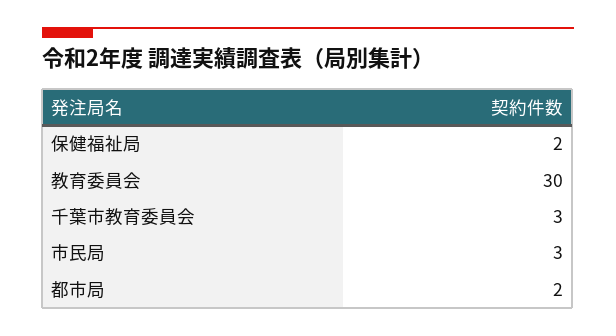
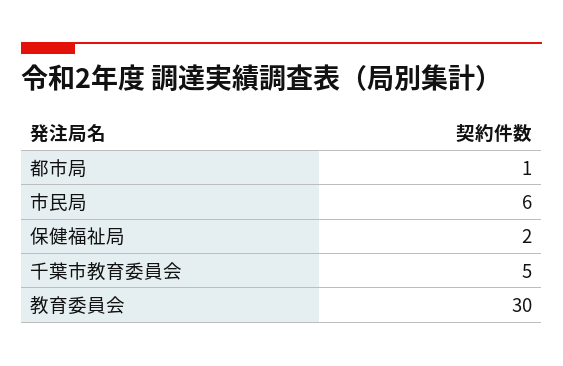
  {
    "保健福祉局": 2,
    "教育委員会": 30,
-   "千葉市教育委員会": 3,
+   "千葉市教育委員会": 5,
-   "市民局": 3,
+   "市民局": 6,
-   "都市局": 2
+   "都市局": 1
  }

